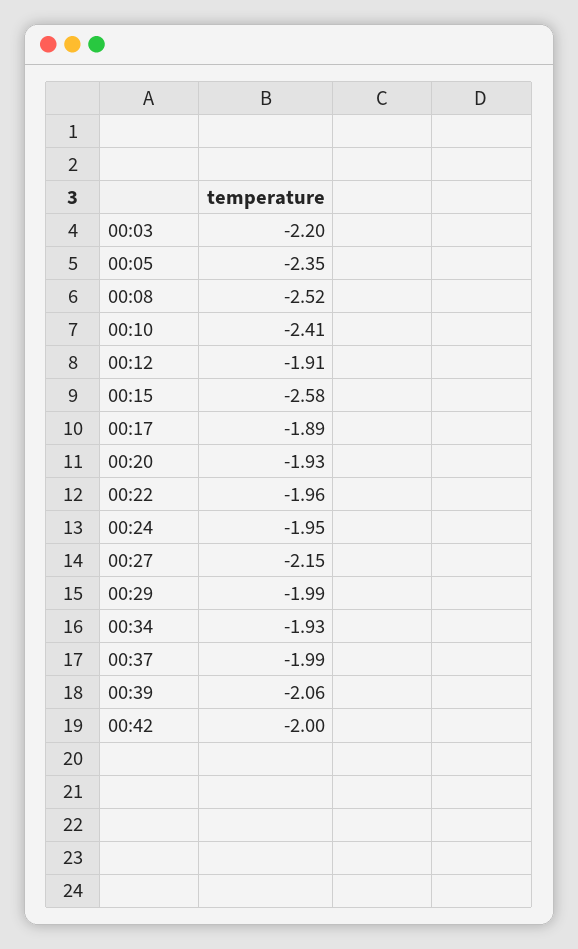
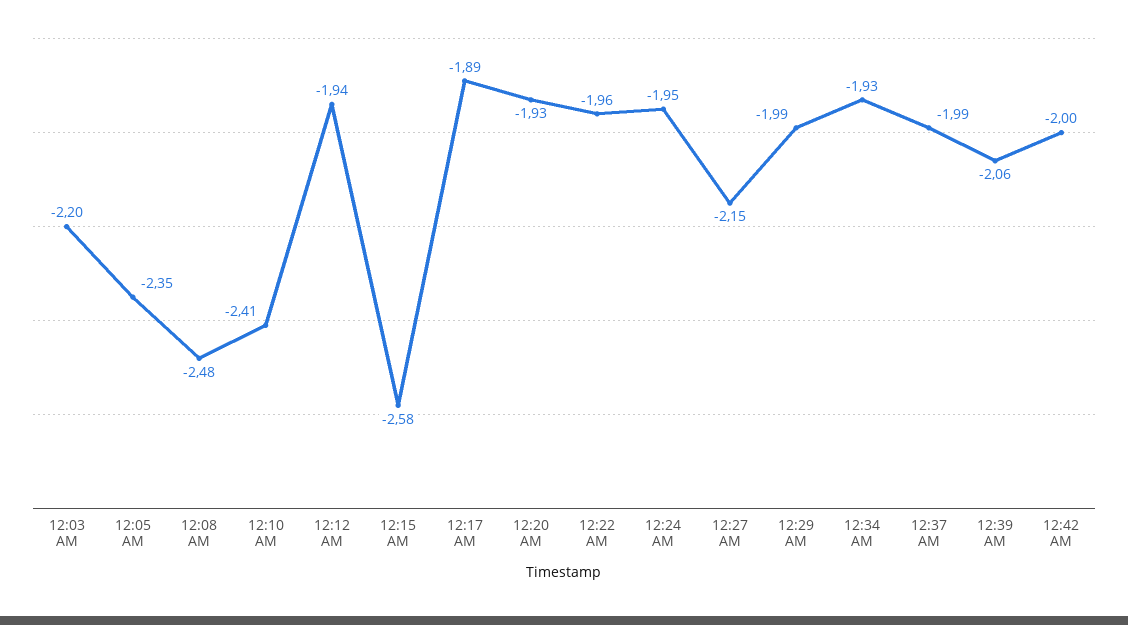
  {
    "00:03": -2.2,
    "00:05": -2.35,
-   "00:08": -2.52,
+   "00:08": -2.48,
    "00:10": -2.41,
-   "00:12": -1.91,
+   "00:12": -1.94,
    "00:15": -2.58,
    "00:17": -1.89,
    "00:20": -1.93,
    "00:22": -1.96,
    "00:24": -1.95,
    "00:27": -2.15,
    "00:29": -1.99,
    "00:34": -1.93,
    "00:37": -1.99,
    "00:39": -2.06,
    "00:42": -2
  }

